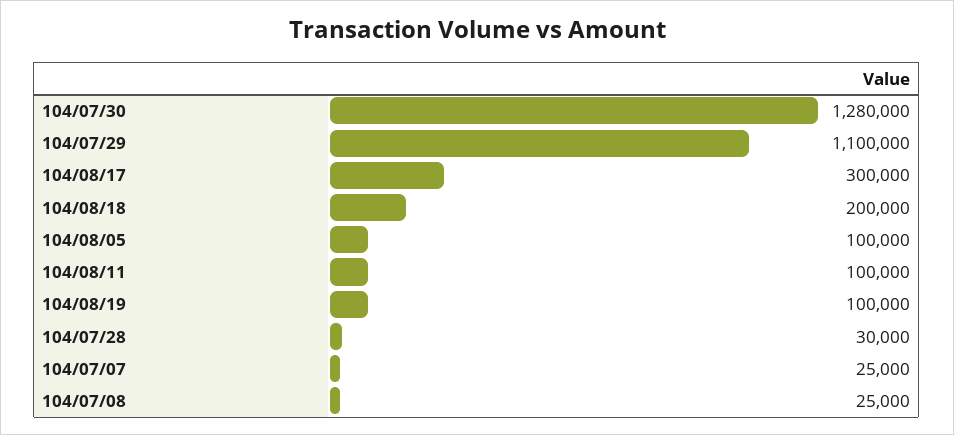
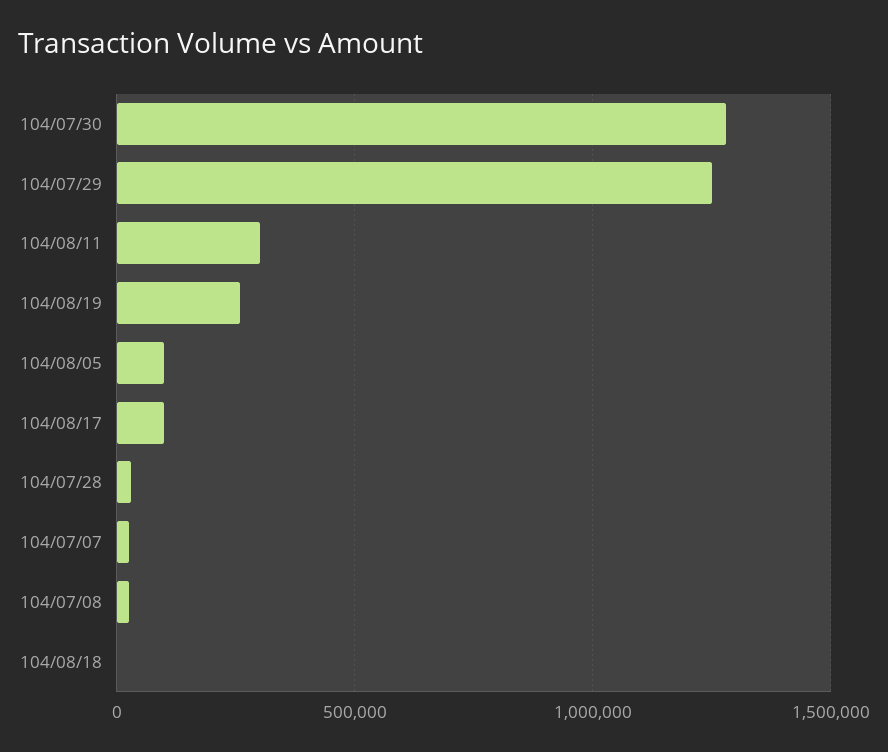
  {
    "104/07/30": 1280000,
-   "104/07/29": 1100000,
+   "104/07/29": 1250000,
-   "104/08/17": 300000,
+   "104/08/17": 100000,
-   "104/08/18": 200000,
+   "104/08/18": 0,
    "104/08/05": 100000,
-   "104/08/11": 100000,
+   "104/08/11": 300000,
-   "104/08/19": 100000,
+   "104/08/19": 250000,
    "104/07/28": 30000,
    "104/07/07": 25000,
    "104/07/08": 25000
  }

